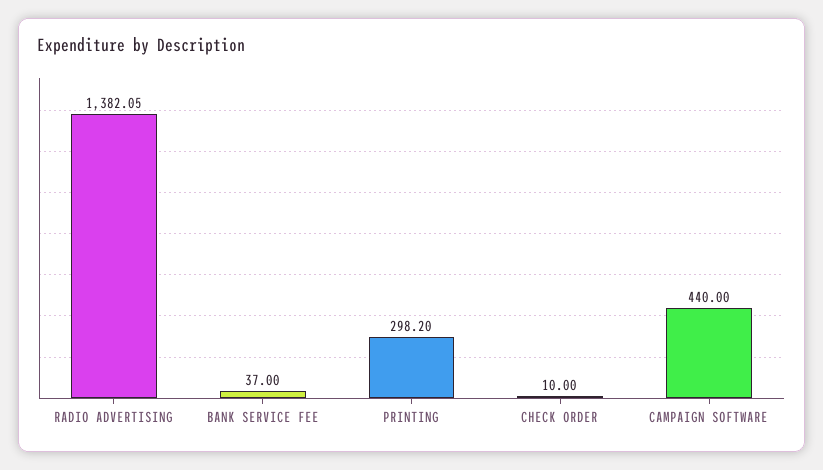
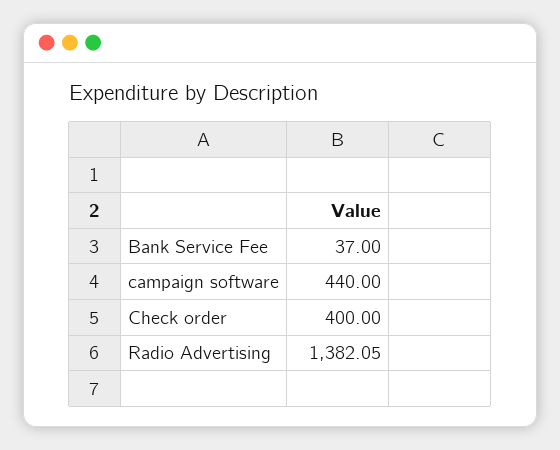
  {
    "RADIO ADVERTISING": 1382.05,
    "BANK SERVICE FEE": 37,
-   "PRINTING": 298.2,
-   "CHECK ORDER": 10,
+   "CHECK ORDER": 400,
    "CAMPAIGN SOFTWARE": 440
  }

